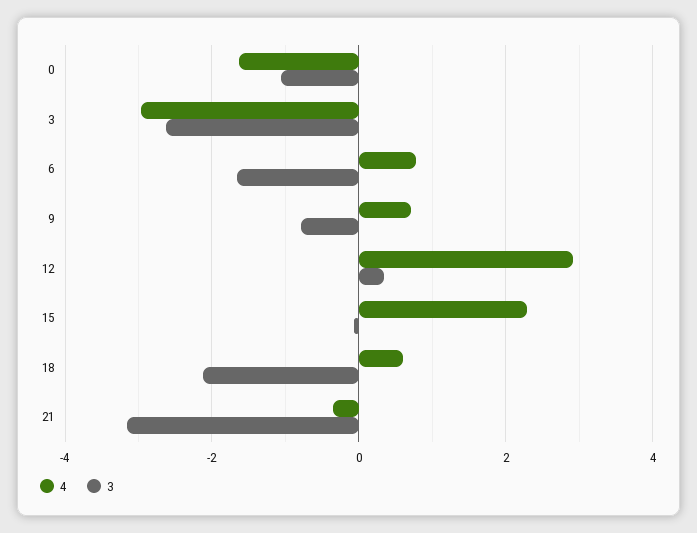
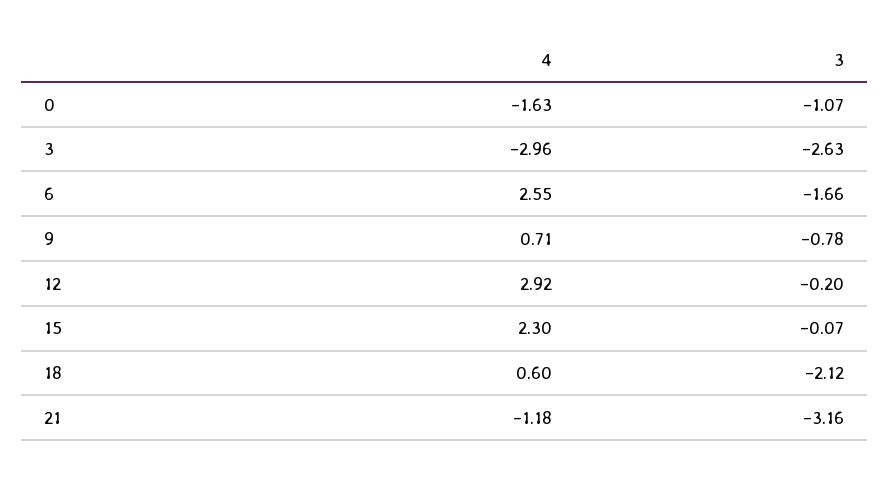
  {
    "4": {
      "0": -1.63,
      "3": -2.96,
-     "6": 0.8,
+     "6": 2.55,
      "9": 0.71,
      "12": 2.92,
      "15": 2.3,
      "18": 0.6,
-     "21": -0.4
+     "21": -1.18
    },
    "3": {
      "0": -1.07,
      "3": -2.63,
      "6": -1.66,
      "9": -0.78,
-     "12": 0.4,
+     "12": -0.2,
      "15": -0.07,
      "18": -2.12,
      "21": -3.16
    }
  }

